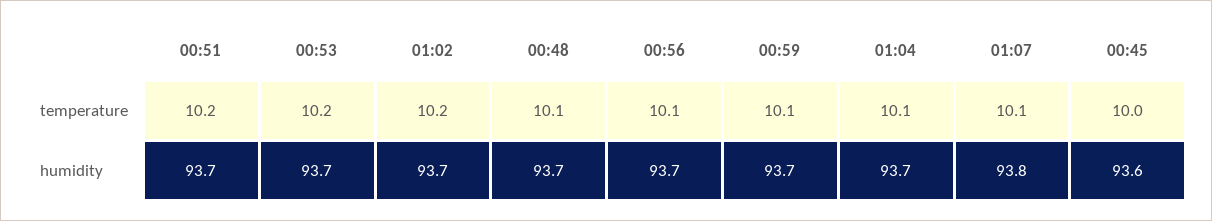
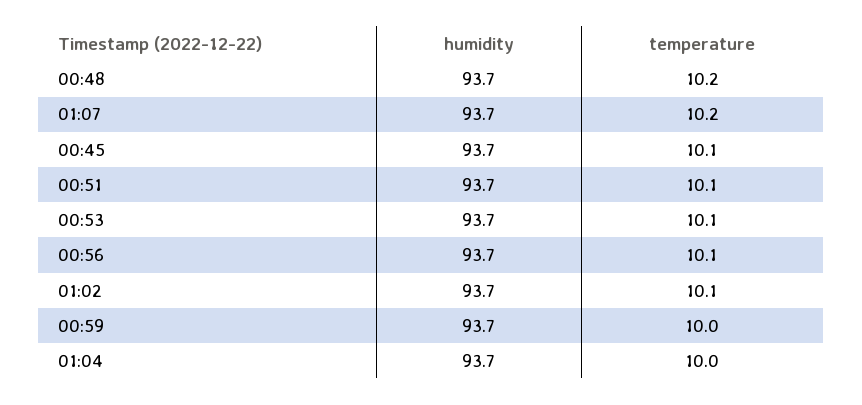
  {
    "00:51": {
-     "temperature": 10.2,
+     "temperature": 10.1,
      "humidity": 93.7
    },
    "00:53": {
-     "temperature": 10.2,
+     "temperature": 10.1,
      "humidity": 93.7
    },
    "01:02": {
-     "temperature": 10.2,
+     "temperature": 10.1,
      "humidity": 93.7
    },
    "00:48": {
-     "temperature": 10.1,
+     "temperature": 10.2,
      "humidity": 93.7
    },
    "00:56": {
      "temperature": 10.1,
      "humidity": 93.7
    },
    "00:59": {
-     "temperature": 10.1,
+     "temperature": 10,
      "humidity": 93.7
    },
    "01:04": {
-     "temperature": 10.1,
+     "temperature": 10,
      "humidity": 93.7
    },
    "01:07": {
-     "temperature": 10.1,
+     "temperature": 10.2,
-     "humidity": 93.8
+     "humidity": 93.7
    },
    "00:45": {
-     "temperature": 10,
+     "temperature": 10.1,
-     "humidity": 93.6
+     "humidity": 93.7
    }
  }

